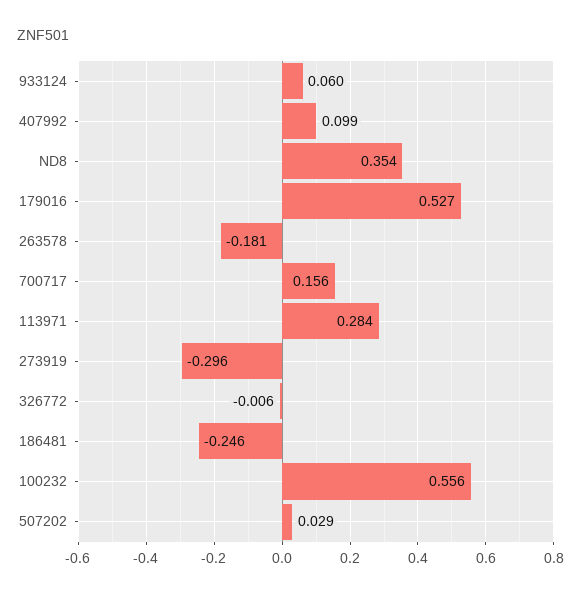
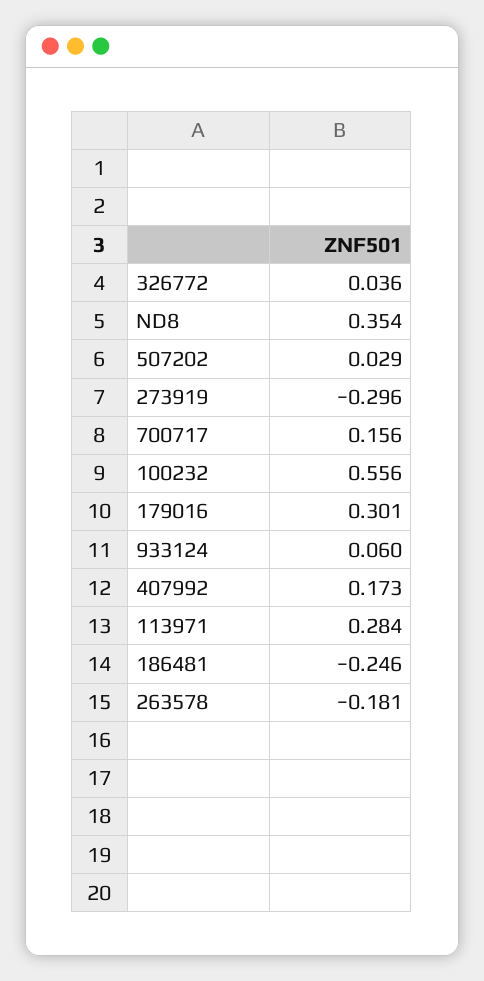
  {
    "933124": 0.06,
-   "407992": 0.099,
+   "407992": 0.173,
    "ND8": 0.354,
-   "179016": 0.527,
+   "179016": 0.301,
    "263578": -0.181,
    "700717": 0.156,
    "113971": 0.284,
    "273919": -0.296,
-   "326772": -0.006,
+   "326772": 0.036,
    "186481": -0.246,
    "100232": 0.556,
    "507202": 0.029
  }

